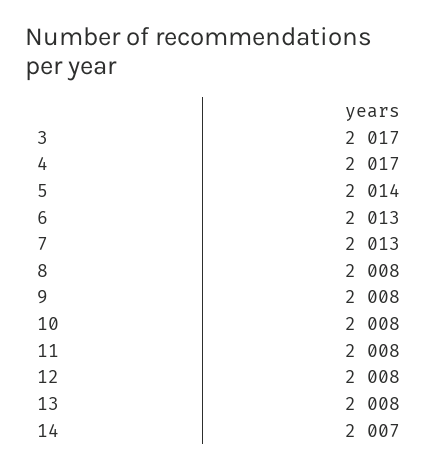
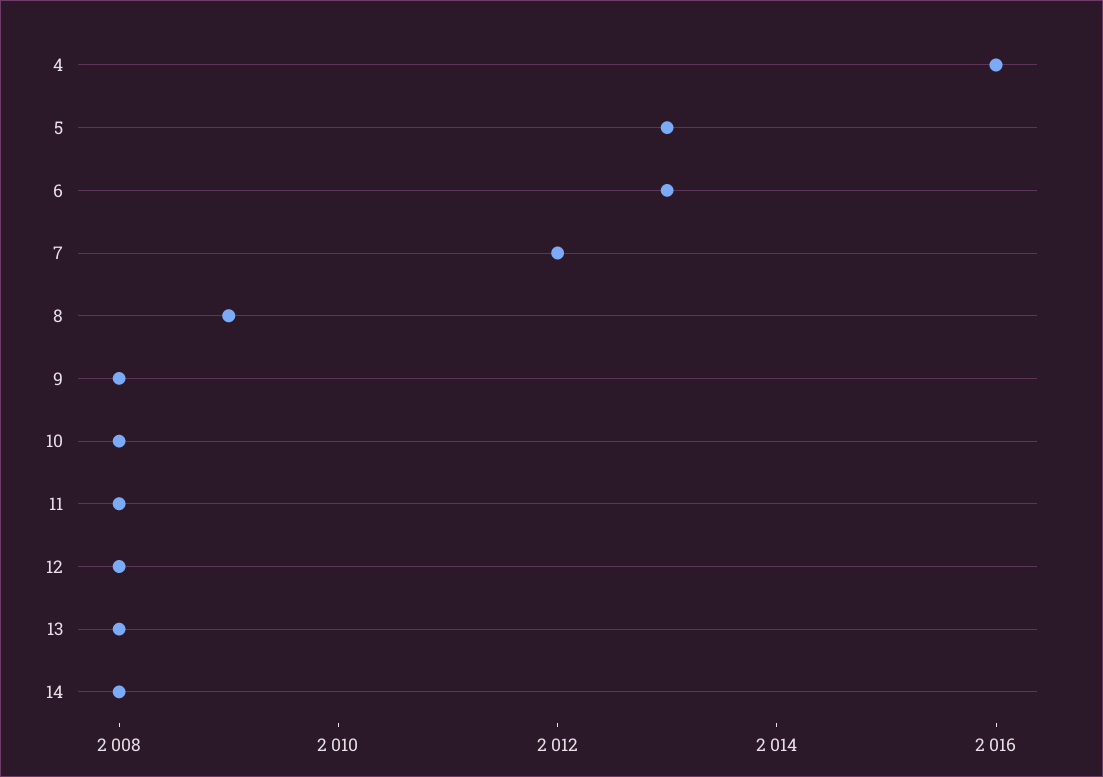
  {
-   "3": 2017,
-   "4": 2017,
+   "4": 2016,
-   "5": 2014,
+   "5": 2013,
    "6": 2013,
-   "7": 2013,
+   "7": 2012,
-   "8": 2008,
+   "8": 2009,
    "9": 2008,
    "10": 2008,
    "11": 2008,
    "12": 2008,
    "13": 2008,
-   "14": 2007
+   "14": 2008
  }

